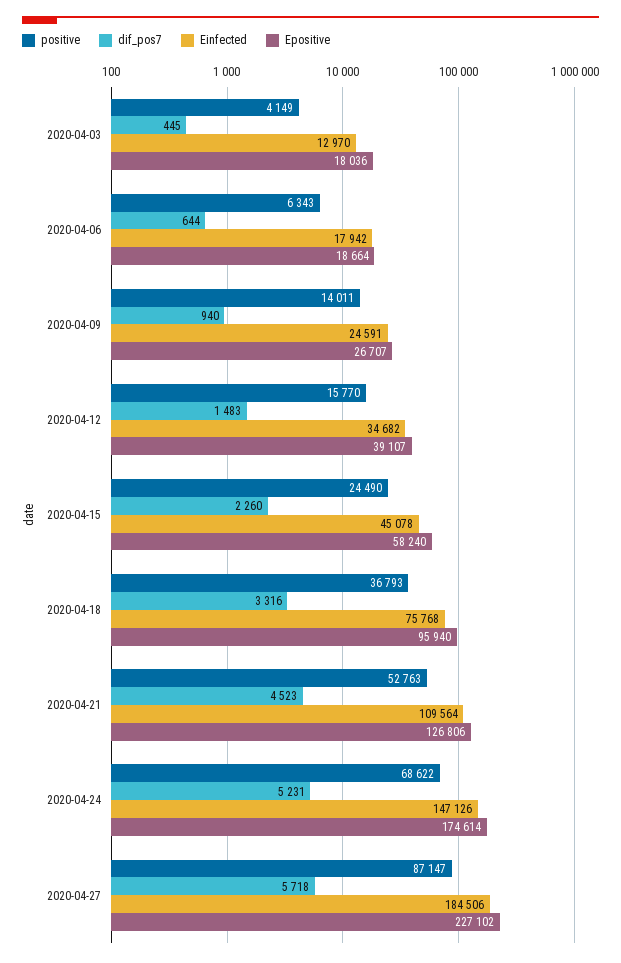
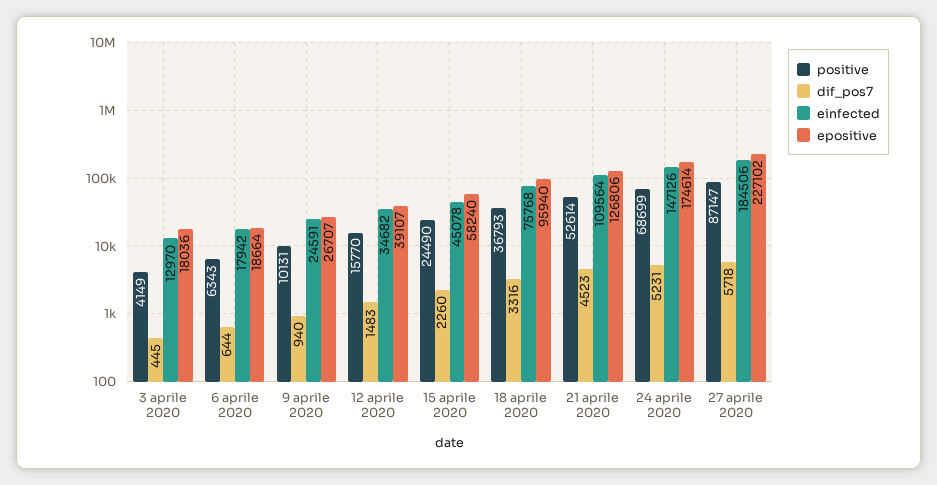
  {
    "positive": {
      "2020-04-03": 4149,
      "2020-04-06": 6343,
-     "2020-04-09": 14011,
+     "2020-04-09": 10131,
      "2020-04-12": 15770,
      "2020-04-15": 24490,
      "2020-04-18": 36793,
-     "2020-04-21": 52763,
+     "2020-04-21": 52614,
-     "2020-04-24": 68622,
+     "2020-04-24": 68699,
      "2020-04-27": 87147
    },
    "dif_pos7": {
      "2020-04-03": 445,
      "2020-04-06": 644,
      "2020-04-09": 940,
      "2020-04-12": 1483,
      "2020-04-15": 2260,
      "2020-04-18": 3316,
      "2020-04-21": 4523,
      "2020-04-24": 5231,
      "2020-04-27": 5718
    },
    "Einfected": {
      "2020-04-03": 12970,
      "2020-04-06": 17942,
      "2020-04-09": 24591,
      "2020-04-12": 34682,
      "2020-04-15": 45078,
      "2020-04-18": 75768,
      "2020-04-21": 109564,
      "2020-04-24": 147126,
      "2020-04-27": 184506
    },
    "Epositive": {
      "2020-04-03": 18036,
      "2020-04-06": 18664,
      "2020-04-09": 26707,
      "2020-04-12": 39107,
      "2020-04-15": 58240,
      "2020-04-18": 95940,
      "2020-04-21": 126806,
      "2020-04-24": 174614,
      "2020-04-27": 227102
    }
  }

